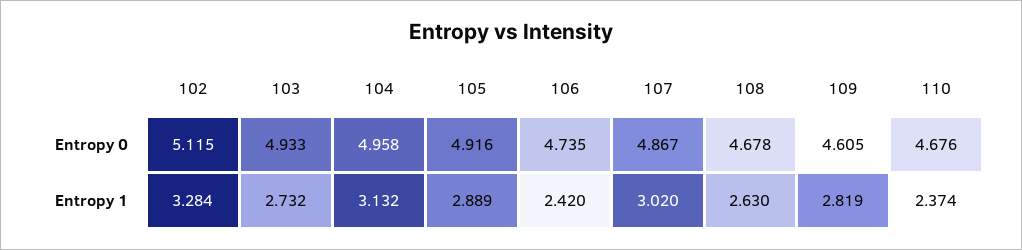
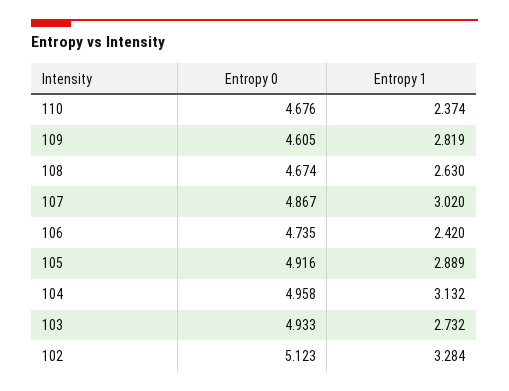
  {
    "102": {
-     "Entropy 0": 5.115,
+     "Entropy 0": 5.123,
      "Entropy 1": 3.284
    },
    "103": {
      "Entropy 0": 4.933,
      "Entropy 1": 2.732
    },
    "104": {
      "Entropy 0": 4.958,
      "Entropy 1": 3.132
    },
    "105": {
      "Entropy 0": 4.916,
      "Entropy 1": 2.889
    },
    "106": {
      "Entropy 0": 4.735,
      "Entropy 1": 2.42
    },
    "107": {
      "Entropy 0": 4.867,
      "Entropy 1": 3.02
    },
    "108": {
-     "Entropy 0": 4.678,
+     "Entropy 0": 4.674,
      "Entropy 1": 2.63
    },
    "109": {
      "Entropy 0": 4.605,
      "Entropy 1": 2.819
    },
    "110": {
      "Entropy 0": 4.676,
      "Entropy 1": 2.374
    }
  }

